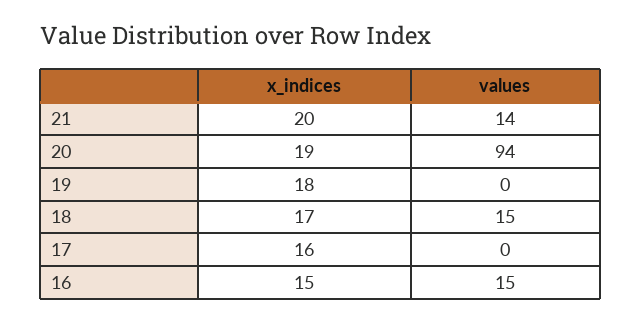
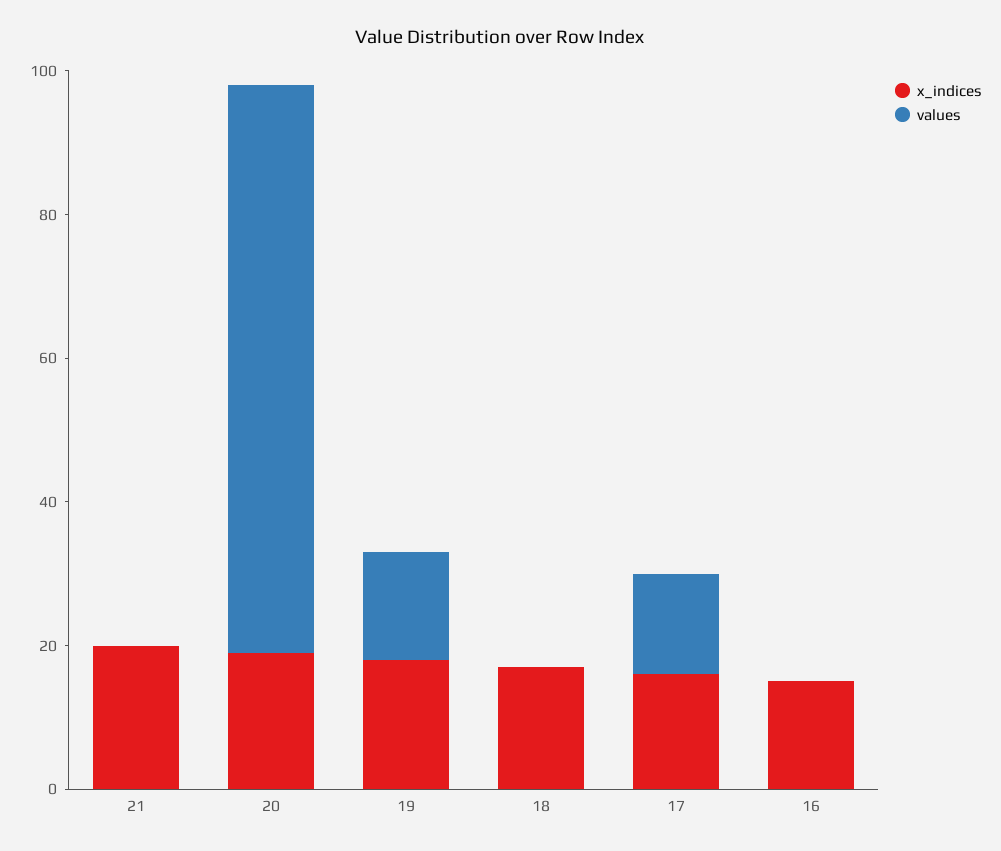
  {
    "x_indices": {
      "21": 20,
      "20": 19,
      "19": 18,
      "18": 17,
      "17": 16,
      "16": 15
    },
    "values": {
-     "21": 14,
+     "21": 0,
-     "20": 94,
+     "20": 80,
-     "19": 0,
+     "19": 15,
-     "18": 15,
+     "18": 0,
-     "17": 0,
+     "17": 15,
-     "16": 15
+     "16": 0
    }
  }

